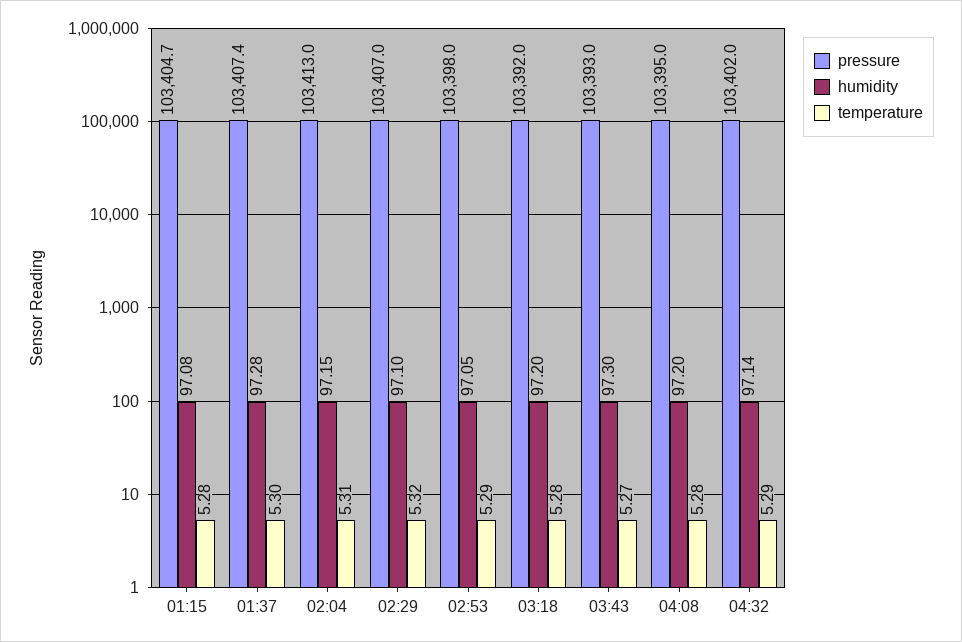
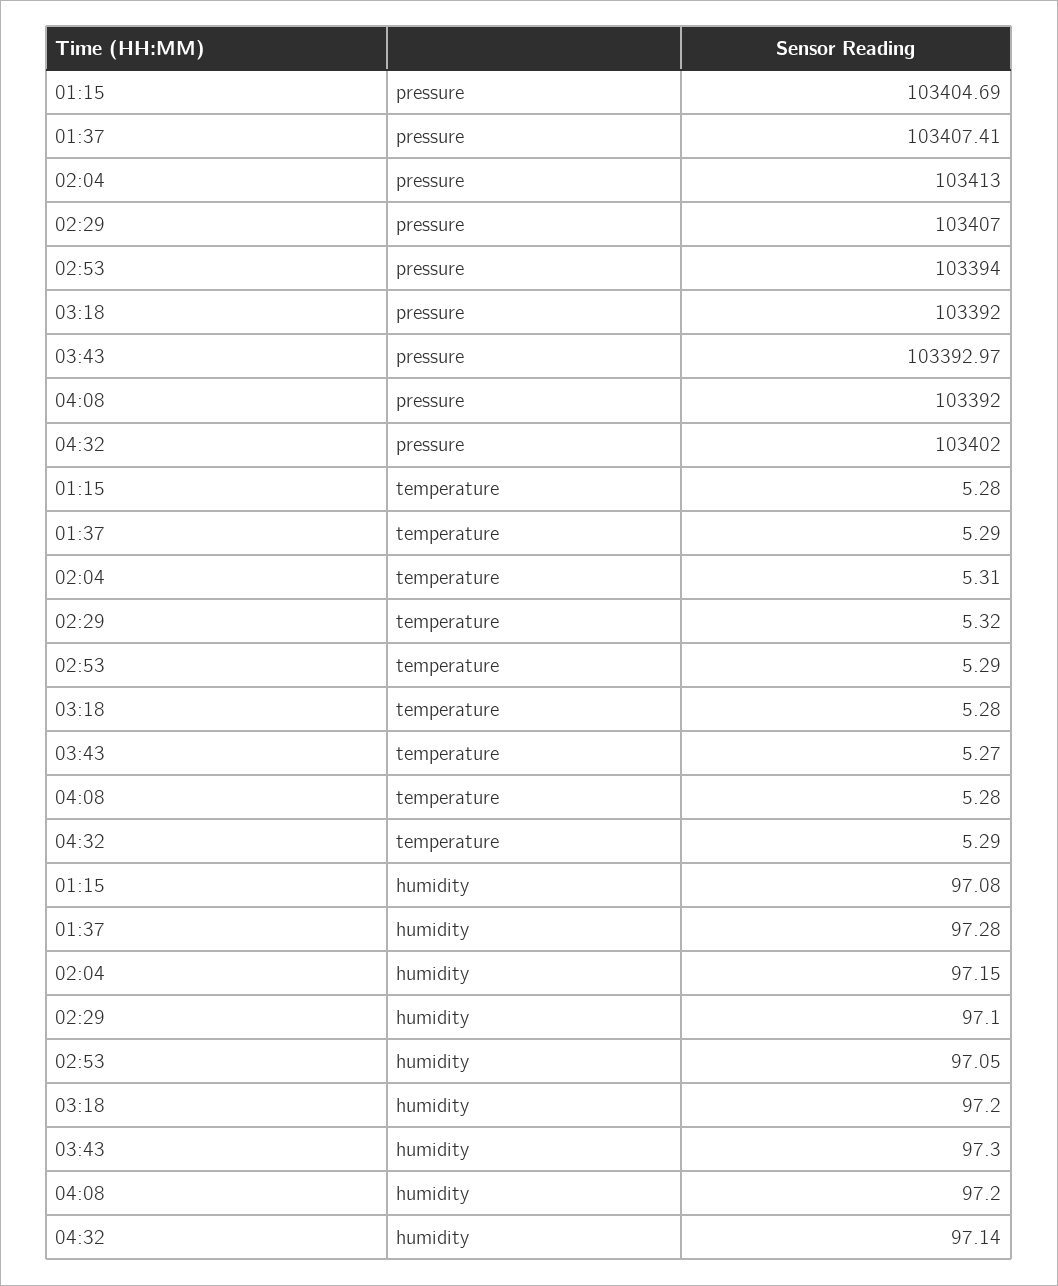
  {
    "pressure": {
      "01:15": 103404.69,
      "01:37": 103407.41,
      "02:04": 103413,
      "02:29": 103407,
-     "02:53": 103398,
+     "02:53": 103394,
      "03:18": 103392,
      "03:43": 103392.97,
-     "04:08": 103395,
+     "04:08": 103392,
      "04:32": 103402
    },
    "humidity": {
      "01:15": 97.08,
      "01:37": 97.28,
      "02:04": 97.15,
      "02:29": 97.1,
      "02:53": 97.05,
      "03:18": 97.2,
      "03:43": 97.3,
      "04:08": 97.2,
      "04:32": 97.14
    },
    "temperature": {
      "01:15": 5.28,
-     "01:37": 5.3,
+     "01:37": 5.29,
      "02:04": 5.31,
      "02:29": 5.32,
      "02:53": 5.29,
      "03:18": 5.28,
      "03:43": 5.27,
      "04:08": 5.28,
      "04:32": 5.29
    }
  }

